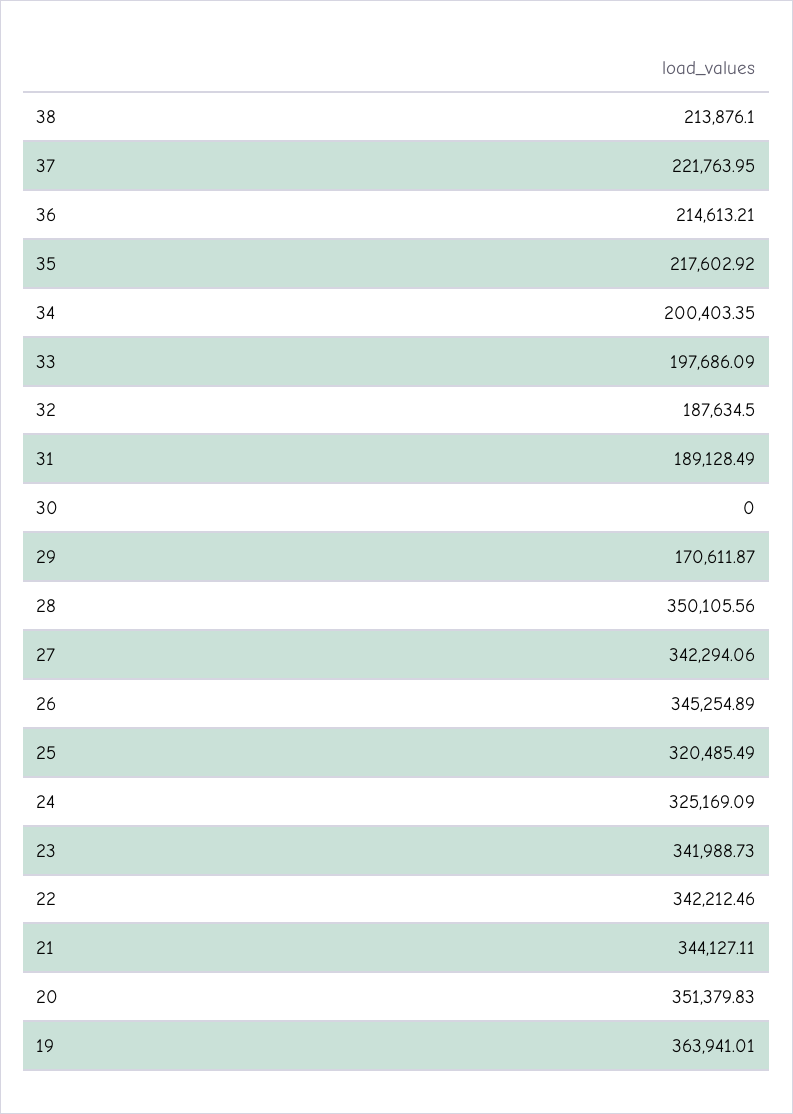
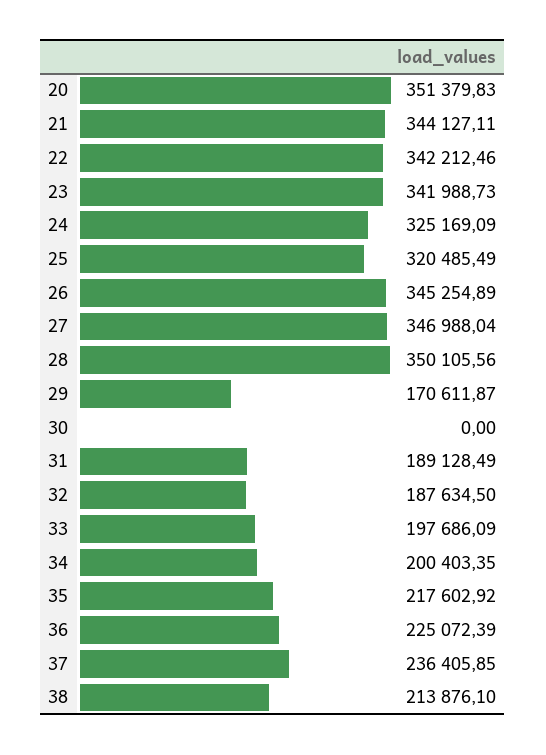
  {
    "38": 213876.1,
-   "37": 221763.95,
+   "37": 236405.85,
-   "36": 214613.21,
+   "36": 225072.39,
    "35": 217602.92,
    "34": 200403.35,
    "33": 197686.09,
    "32": 187634.5,
    "31": 189128.49,
    "30": 0,
    "29": 170611.87,
    "28": 350105.56,
-   "27": 342294.06,
+   "27": 346988.04,
    "26": 345254.89,
    "25": 320485.49,
    "24": 325169.09,
    "23": 341988.73,
    "22": 342212.46,
    "21": 344127.11,
-   "20": 351379.83,
+   "20": 351379.83
-   "19": 363941.01
  }

